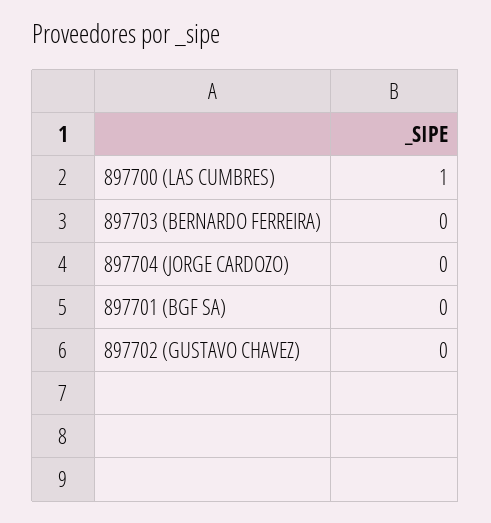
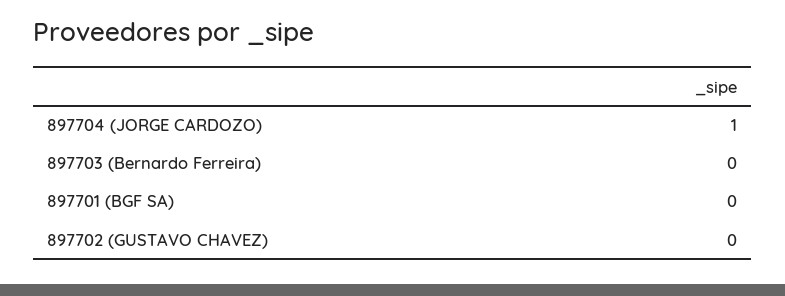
  {
-   "897700 (LAS CUMBRES)": 1,
    "897703 (BERNARDO FERREIRA)": 0,
-   "897704 (JORGE CARDOZO)": 0,
+   "897704 (JORGE CARDOZO)": 1,
    "897701 (BGF SA)": 0,
    "897702 (GUSTAVO CHAVEZ)": 0
  }

